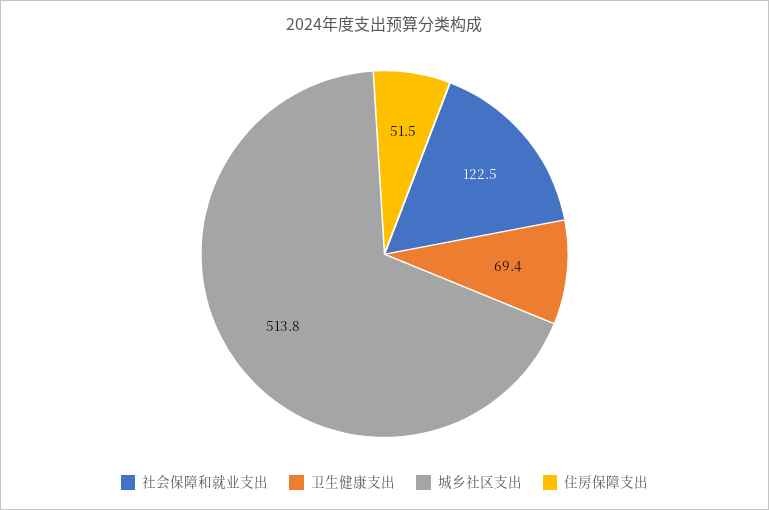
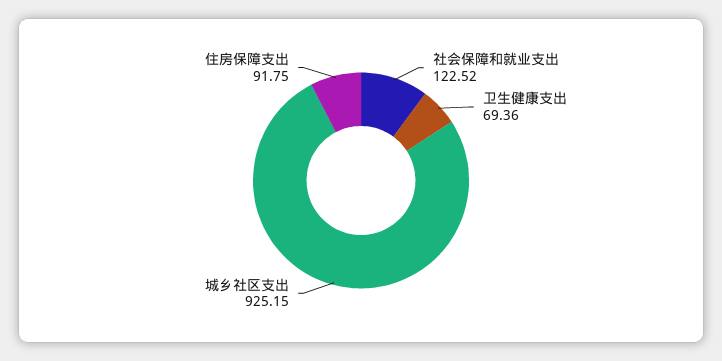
  {
    "社会保障和就业支出": 122.52,
    "卫生健康支出": 69.36,
-   "城乡社区支出": 513.8,
+   "城乡社区支出": 925.15,
-   "住房保障支出": 51.5
+   "住房保障支出": 91.75
  }

